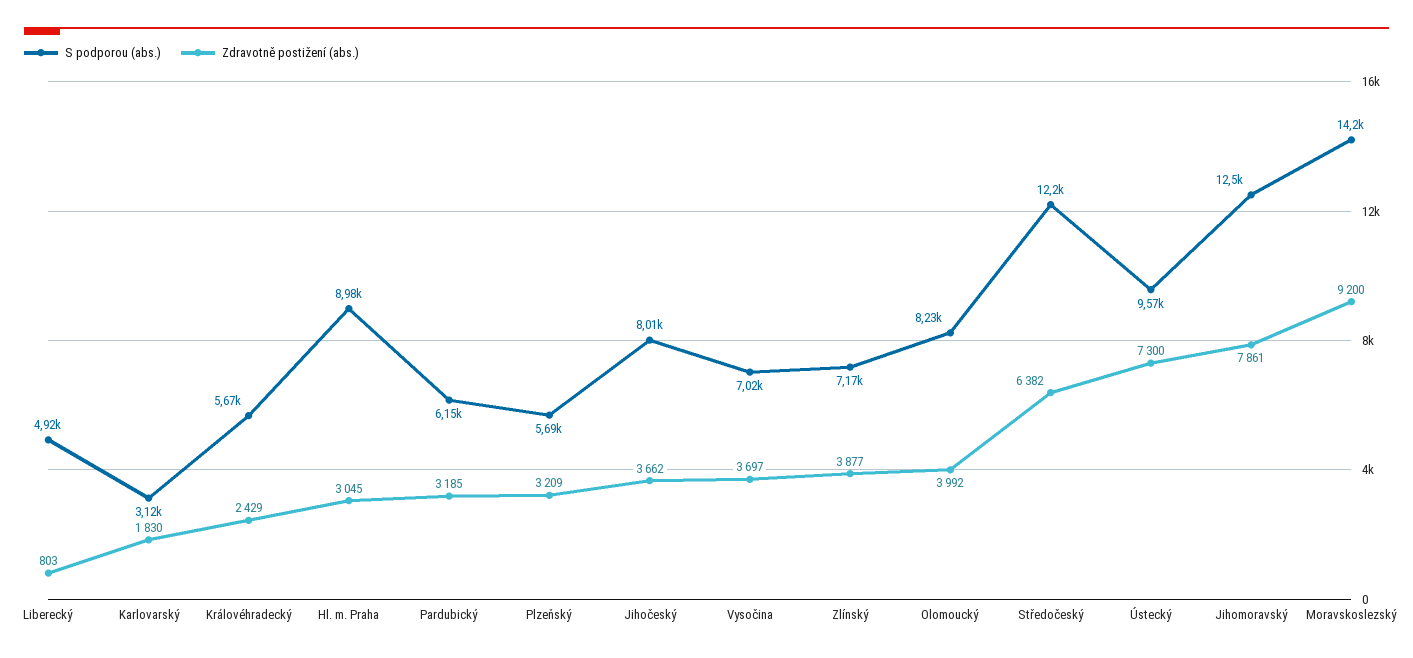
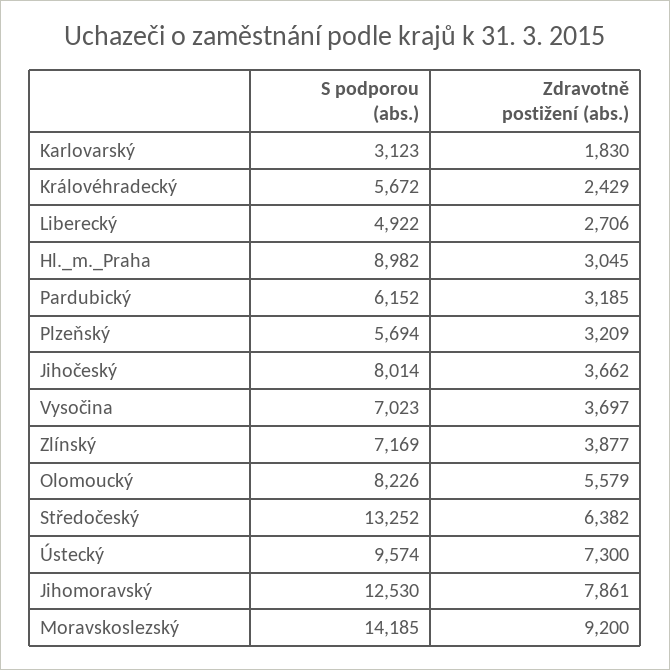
  {
    "S podporou (abs.)": {
      "Liberecký": 4922,
      "Karlovarský": 3123,
      "Královéhradecký": 5672,
      "Hl. m. Praha": 8982,
      "Pardubický": 6152,
      "Plzeňský": 5694,
      "Jihočeský": 8014,
      "Vysočina": 7023,
      "Zlínský": 7169,
      "Olomoucký": 8226,
-     "Středočeský": 12200,
+     "Středočeský": 13252,
      "Ústecký": 9574,
      "Jihomoravský": 12530,
      "Moravskoslezský": 14185
    },
    "Zdravotně postižení (abs.)": {
-     "Liberecký": 803,
+     "Liberecký": 2706,
      "Karlovarský": 1830,
      "Královéhradecký": 2429,
      "Hl. m. Praha": 3045,
      "Pardubický": 3185,
      "Plzeňský": 3209,
      "Jihočeský": 3662,
      "Vysočina": 3697,
      "Zlínský": 3877,
-     "Olomoucký": 3992,
+     "Olomoucký": 5579,
      "Středočeský": 6382,
      "Ústecký": 7300,
      "Jihomoravský": 7861,
      "Moravskoslezský": 9200
    }
  }

